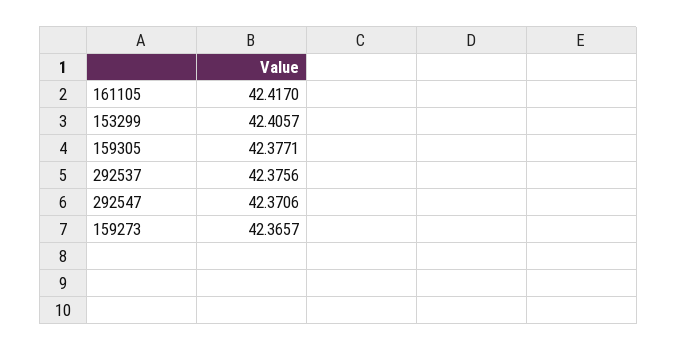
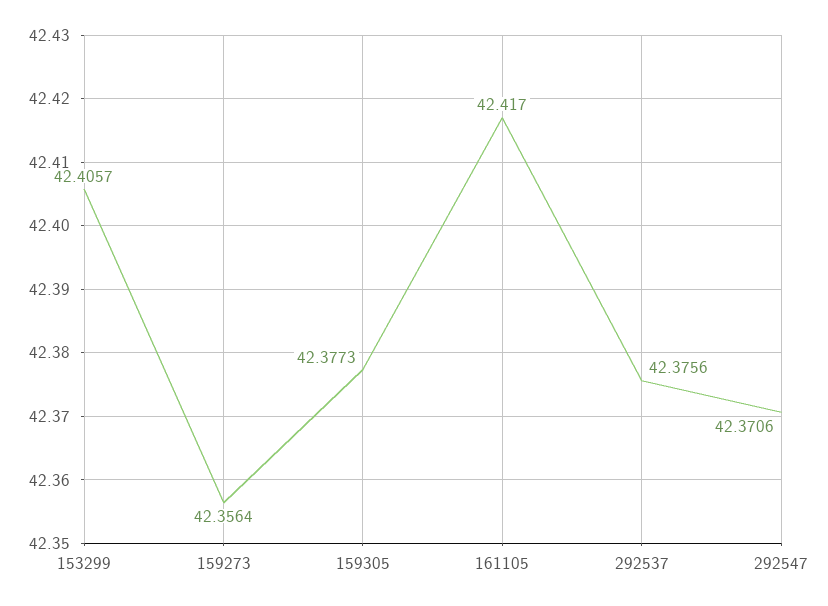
  {
    "161105": 42.417,
    "153299": 42.4057,
-   "159305": 42.3771,
+   "159305": 42.3773,
    "292537": 42.3756,
    "292547": 42.3706,
-   "159273": 42.3657
+   "159273": 42.3564
  }

